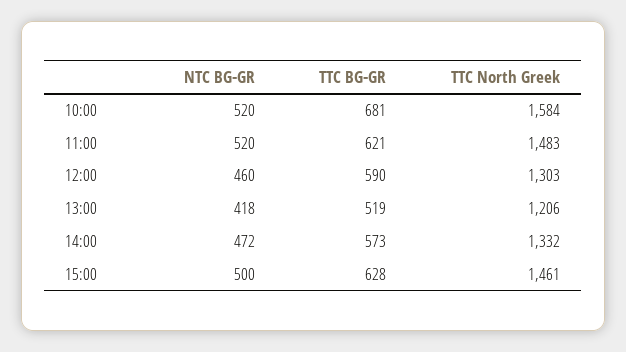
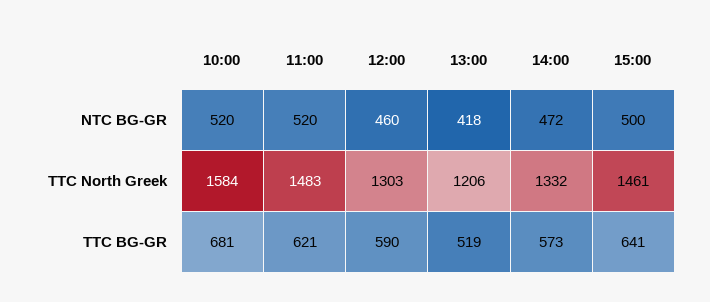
  {
    "NTC BG-GR": {
      "10:00": 520,
      "11:00": 520,
      "12:00": 460,
      "13:00": 418,
      "14:00": 472,
      "15:00": 500
    },
    "TTC BG-GR": {
      "10:00": 681,
      "11:00": 621,
      "12:00": 590,
      "13:00": 519,
      "14:00": 573,
-     "15:00": 628
+     "15:00": 641
    },
    "TTC North Greek": {
      "10:00": 1584,
      "11:00": 1483,
      "12:00": 1303,
      "13:00": 1206,
      "14:00": 1332,
      "15:00": 1461
    }
  }

